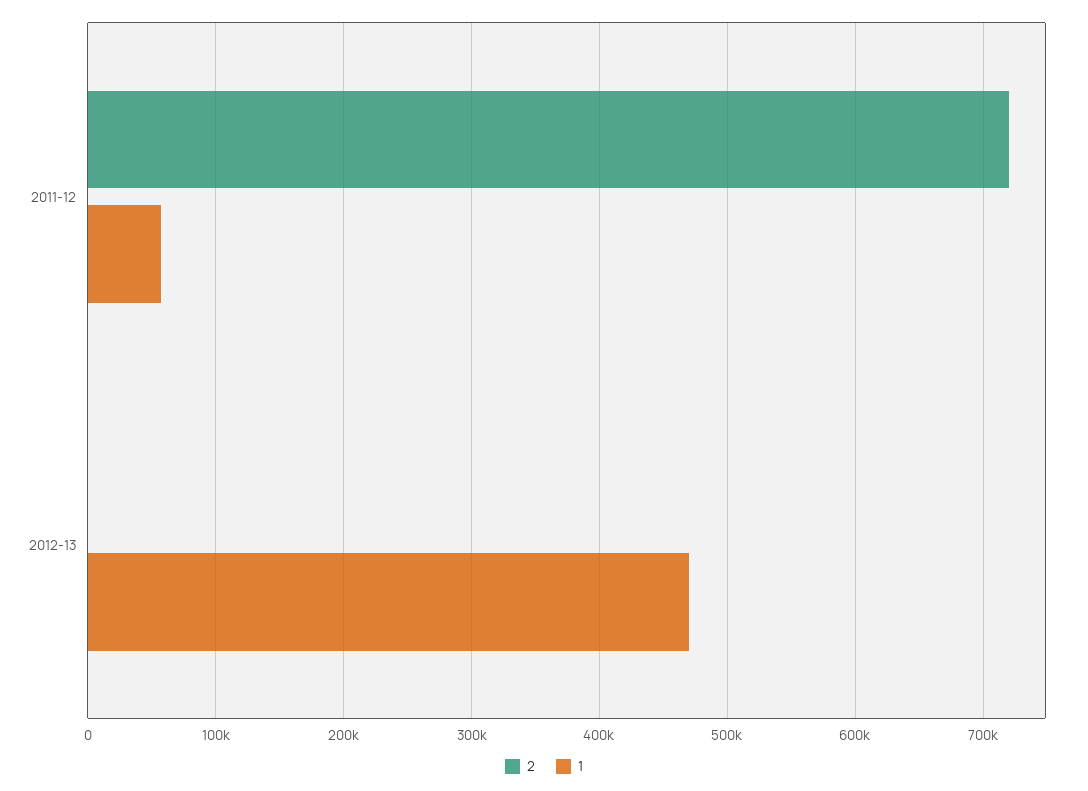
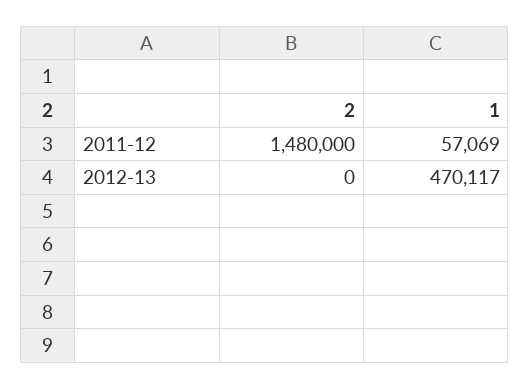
  {
    "2": {
-     "2011-12": 720000,
+     "2011-12": 1480000,
      "2012-13": 0
    },
    "1": {
      "2011-12": 57069,
      "2012-13": 470117
    }
  }

